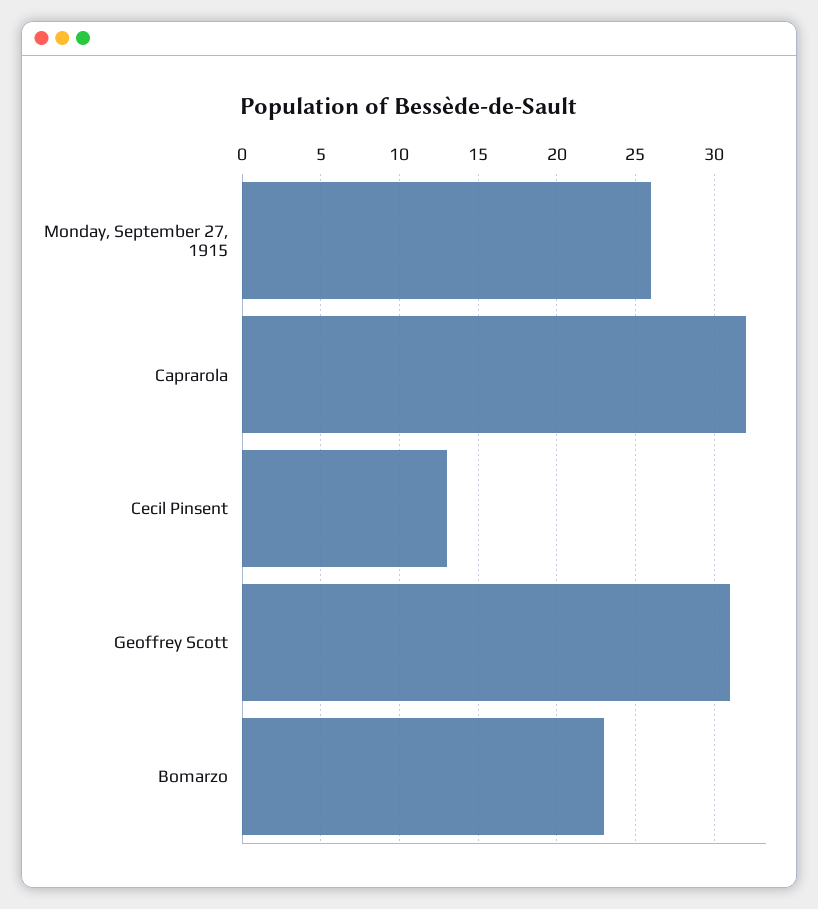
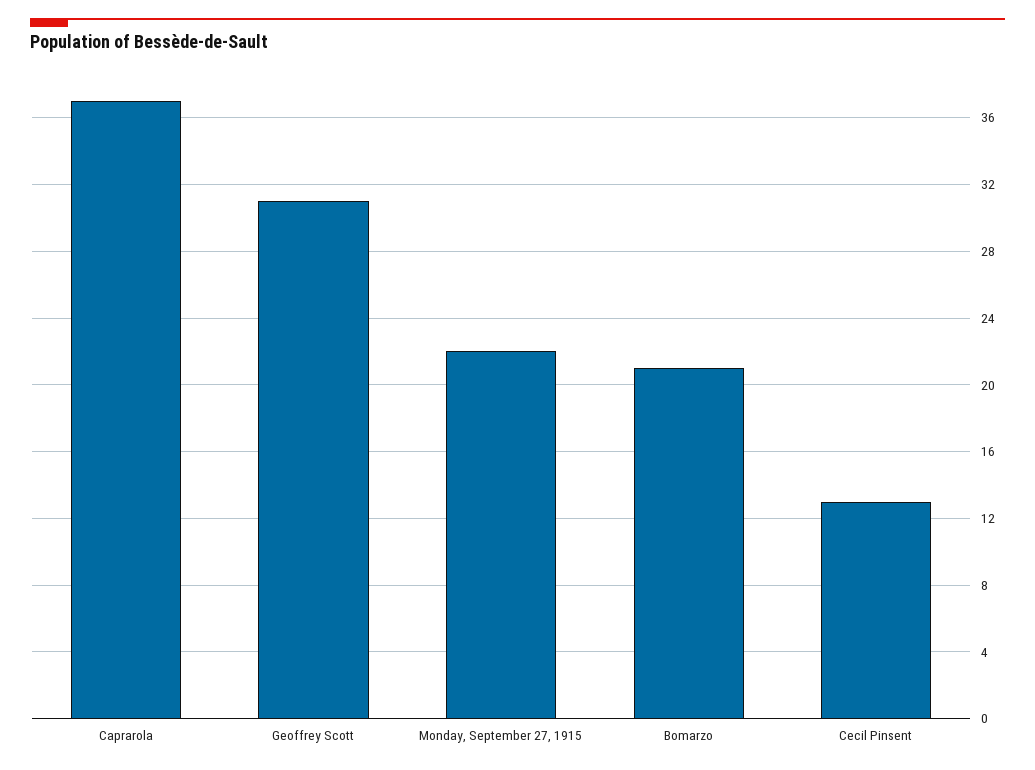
  {
-   "Monday, September 27, 1915": 26,
+   "Monday, September 27, 1915": 22,
-   "Caprarola": 32,
+   "Caprarola": 37,
    "Cecil Pinsent": 13,
    "Geoffrey Scott": 31,
-   "Bomarzo": 23
+   "Bomarzo": 21
  }

